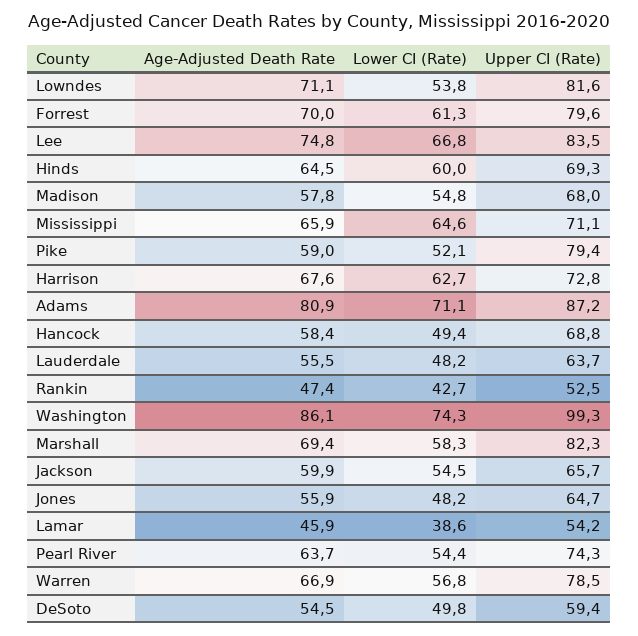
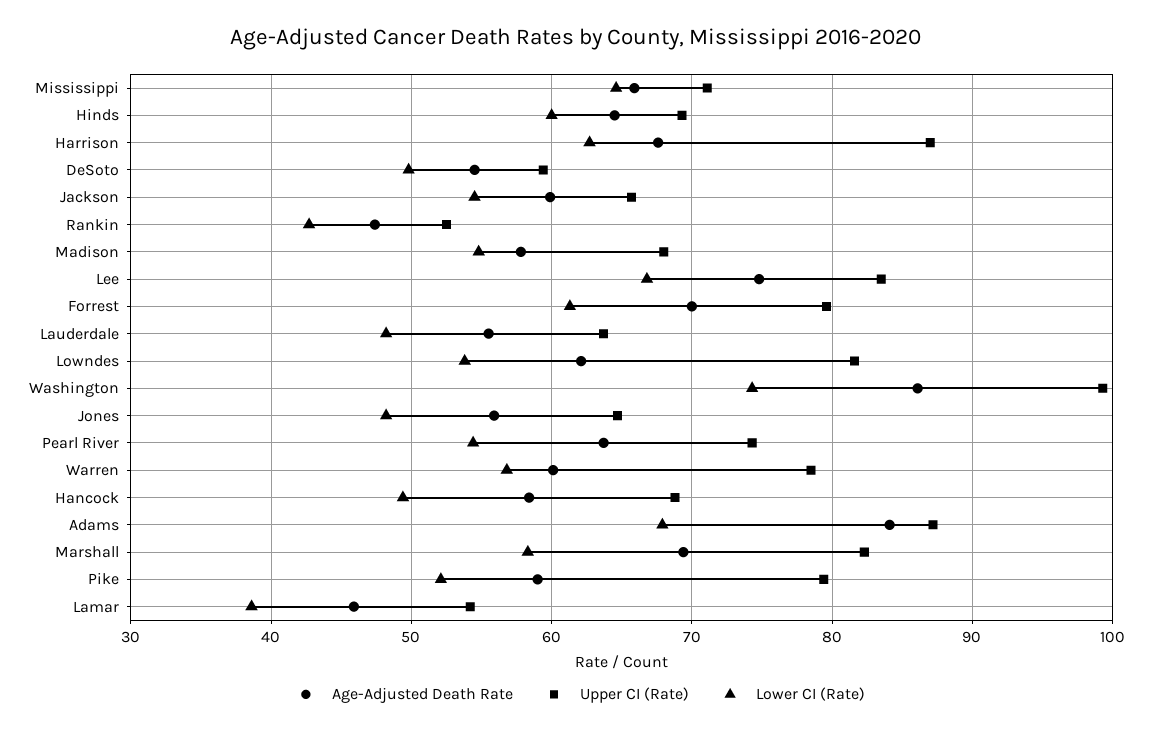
  {
    "Age-Adjusted Death Rate": {
-     "Lowndes": 71.1,
+     "Lowndes": 62,
      "Forrest": 70,
      "Lee": 74.8,
      "Hinds": 64.5,
      "Madison": 57.8,
      "Mississippi": 65.9,
      "Pike": 59,
      "Harrison": 67.6,
-     "Adams": 80.9,
+     "Adams": 84,
      "Hancock": 58.4,
      "Lauderdale": 55.5,
      "Rankin": 47.4,
      "Washington": 86.1,
      "Marshall": 69.4,
      "Jackson": 59.9,
      "Jones": 55.9,
      "Lamar": 45.9,
      "Pearl River": 63.7,
-     "Warren": 66.9,
+     "Warren": 60,
      "DeSoto": 54.5
    },
    "Lower CI (Rate)": {
      "Lowndes": 53.8,
      "Forrest": 61.3,
      "Lee": 66.8,
      "Hinds": 60,
      "Madison": 54.8,
      "Mississippi": 64.6,
      "Pike": 52.1,
      "Harrison": 62.7,
-     "Adams": 71.1,
+     "Adams": 68,
      "Hancock": 49.4,
      "Lauderdale": 48.2,
      "Rankin": 42.7,
      "Washington": 74.3,
      "Marshall": 58.3,
      "Jackson": 54.5,
      "Jones": 48.2,
      "Lamar": 38.6,
      "Pearl River": 54.4,
      "Warren": 56.8,
      "DeSoto": 49.8
    },
    "Upper CI (Rate)": {
      "Lowndes": 81.6,
      "Forrest": 79.6,
      "Lee": 83.5,
      "Hinds": 69.3,
      "Madison": 68,
      "Mississippi": 71.1,
      "Pike": 79.4,
-     "Harrison": 72.8,
+     "Harrison": 87,
      "Adams": 87.2,
      "Hancock": 68.8,
      "Lauderdale": 63.7,
      "Rankin": 52.5,
      "Washington": 99.3,
      "Marshall": 82.3,
      "Jackson": 65.7,
      "Jones": 64.7,
      "Lamar": 54.2,
      "Pearl River": 74.3,
      "Warren": 78.5,
      "DeSoto": 59.4
    }
  }

